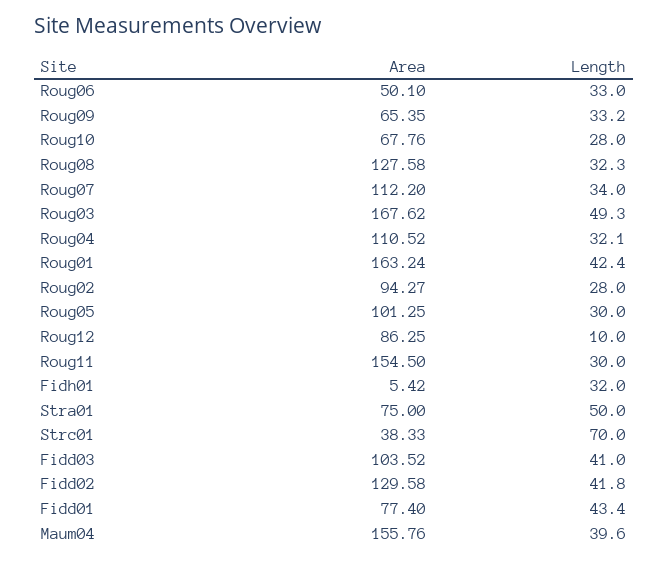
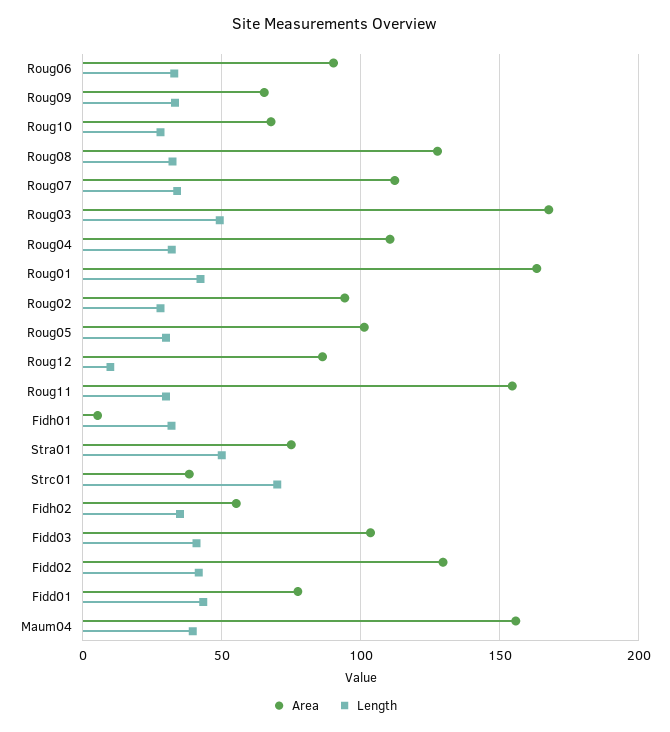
  {
    "Area": {
-     "Roug06": 50.1,
+     "Roug06": 90,
      "Roug09": 65.35,
      "Roug10": 67.76,
      "Roug08": 127.58,
      "Roug07": 112.2,
      "Roug03": 167.62,
      "Roug04": 110.52,
      "Roug01": 163.24,
      "Roug02": 94.27,
      "Roug05": 101.25,
      "Roug12": 86.25,
      "Roug11": 154.5,
      "Fidh01": 5.42,
      "Stra01": 75,
      "Strc01": 38.33,
      "Fidd03": 103.52,
      "Fidd02": 129.58,
      "Fidd01": 77.4,
-     "Maum04": 155.76
+     "Maum04": 155.76,
+     "Fidh02": 55
    },
    "Length": {
      "Roug06": 33,
      "Roug09": 33.2,
      "Roug10": 28,
      "Roug08": 32.3,
      "Roug07": 34,
      "Roug03": 49.3,
      "Roug04": 32.1,
      "Roug01": 42.4,
      "Roug02": 28,
      "Roug05": 30,
      "Roug12": 10,
      "Roug11": 30,
      "Fidh01": 32,
      "Stra01": 50,
      "Strc01": 70,
      "Fidd03": 41,
      "Fidd02": 41.8,
      "Fidd01": 43.4,
-     "Maum04": 39.6
+     "Maum04": 39.6,
+     "Fidh02": 35
    }
  }

